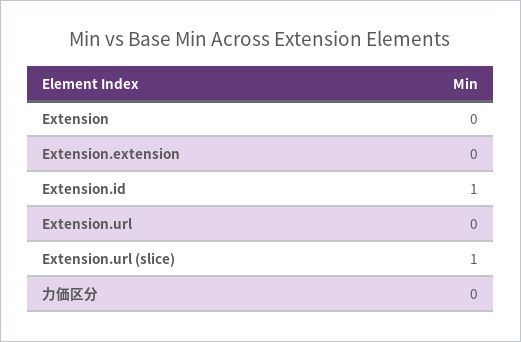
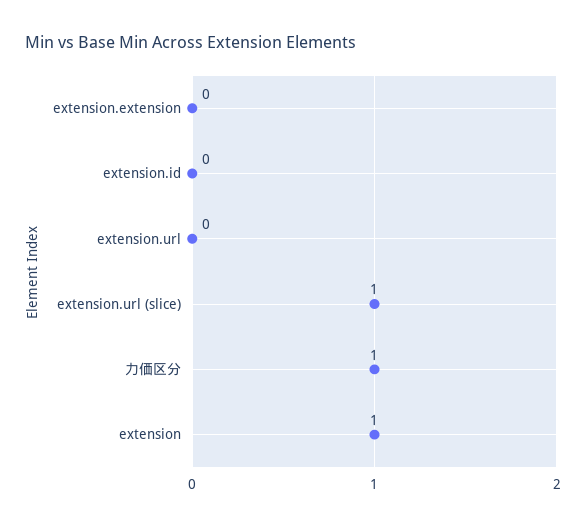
  {
-   "Extension": 0,
+   "Extension": 1,
    "Extension.extension": 0,
-   "Extension.id": 1,
+   "Extension.id": 0,
    "Extension.url": 0,
    "Extension.url (slice)": 1,
-   "力価区分": 0
+   "力価区分": 1
  }

